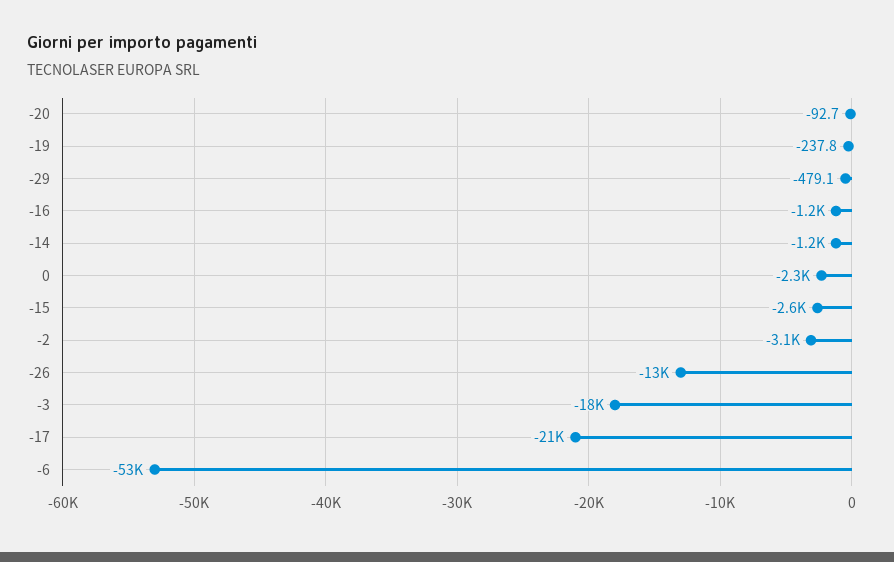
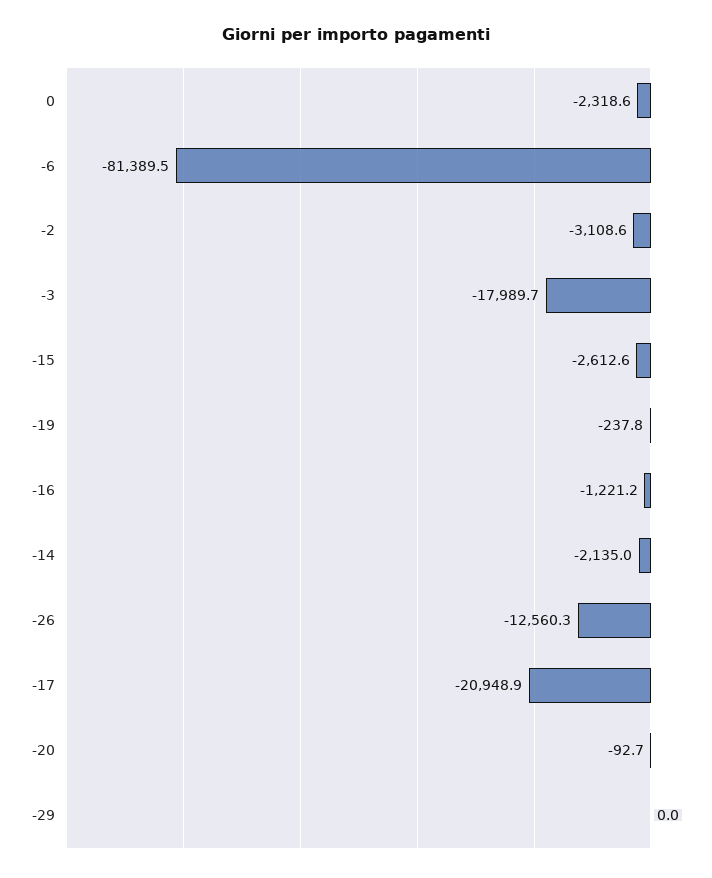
  {
    "-20": -92.7,
    "-19": -237.8,
-   "-29": -479.1,
+   "-29": 0,
    "-16": -1221.2,
-   "-14": -1200,
+   "-14": -2135,
    "0": -2318.6,
    "-15": -2612.6,
    "-2": -3108.6,
    "-26": -12560.3,
    "-3": -17989.7,
    "-17": -20948.9,
-   "-6": -53000
+   "-6": -81389.5
  }

